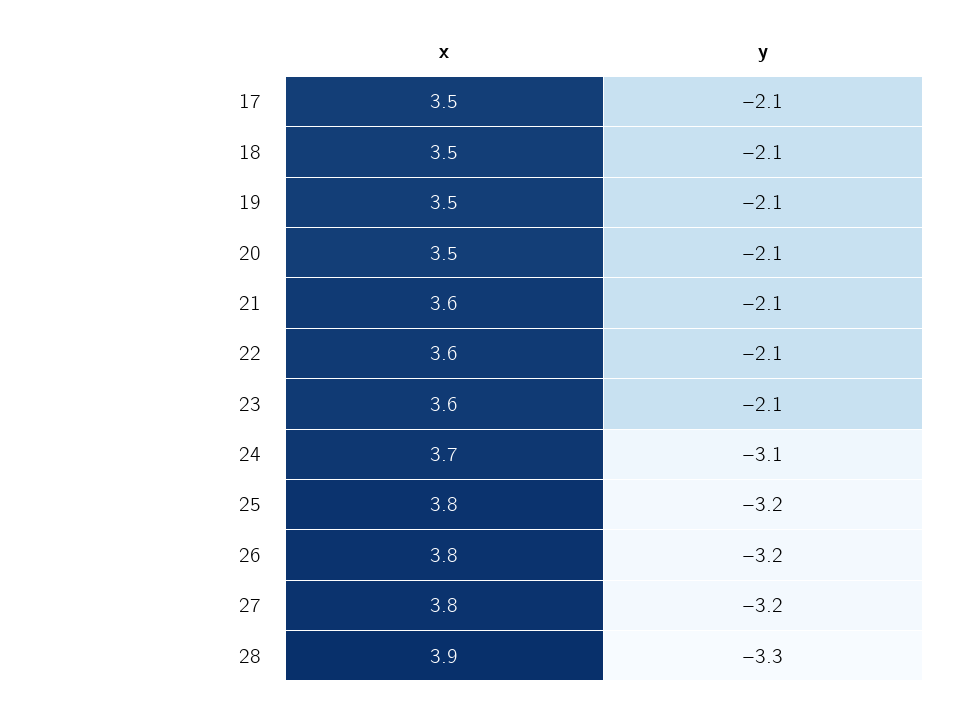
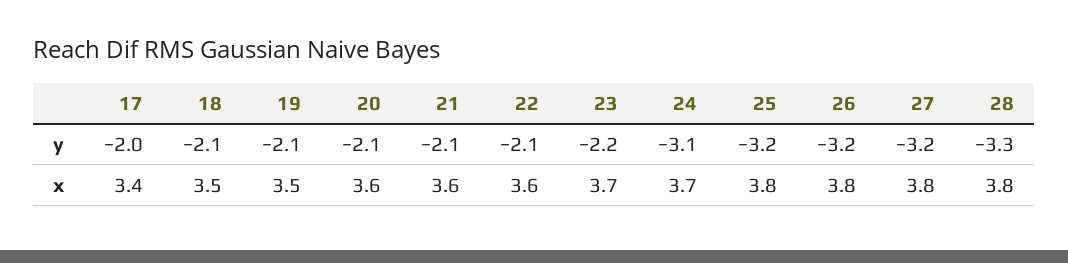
  {
    "x": {
-     "17": 3.5,
+     "17": 3.4,
      "18": 3.5,
      "19": 3.5,
-     "20": 3.5,
+     "20": 3.6,
      "21": 3.6,
      "22": 3.6,
-     "23": 3.6,
+     "23": 3.7,
      "24": 3.7,
      "25": 3.8,
      "26": 3.8,
      "27": 3.8,
-     "28": 3.9
+     "28": 3.8
    },
    "y": {
-     "17": -2.1,
+     "17": -2,
      "18": -2.1,
      "19": -2.1,
      "20": -2.1,
      "21": -2.1,
      "22": -2.1,
-     "23": -2.1,
+     "23": -2.2,
      "24": -3.1,
      "25": -3.2,
      "26": -3.2,
      "27": -3.2,
      "28": -3.3
    }
  }

